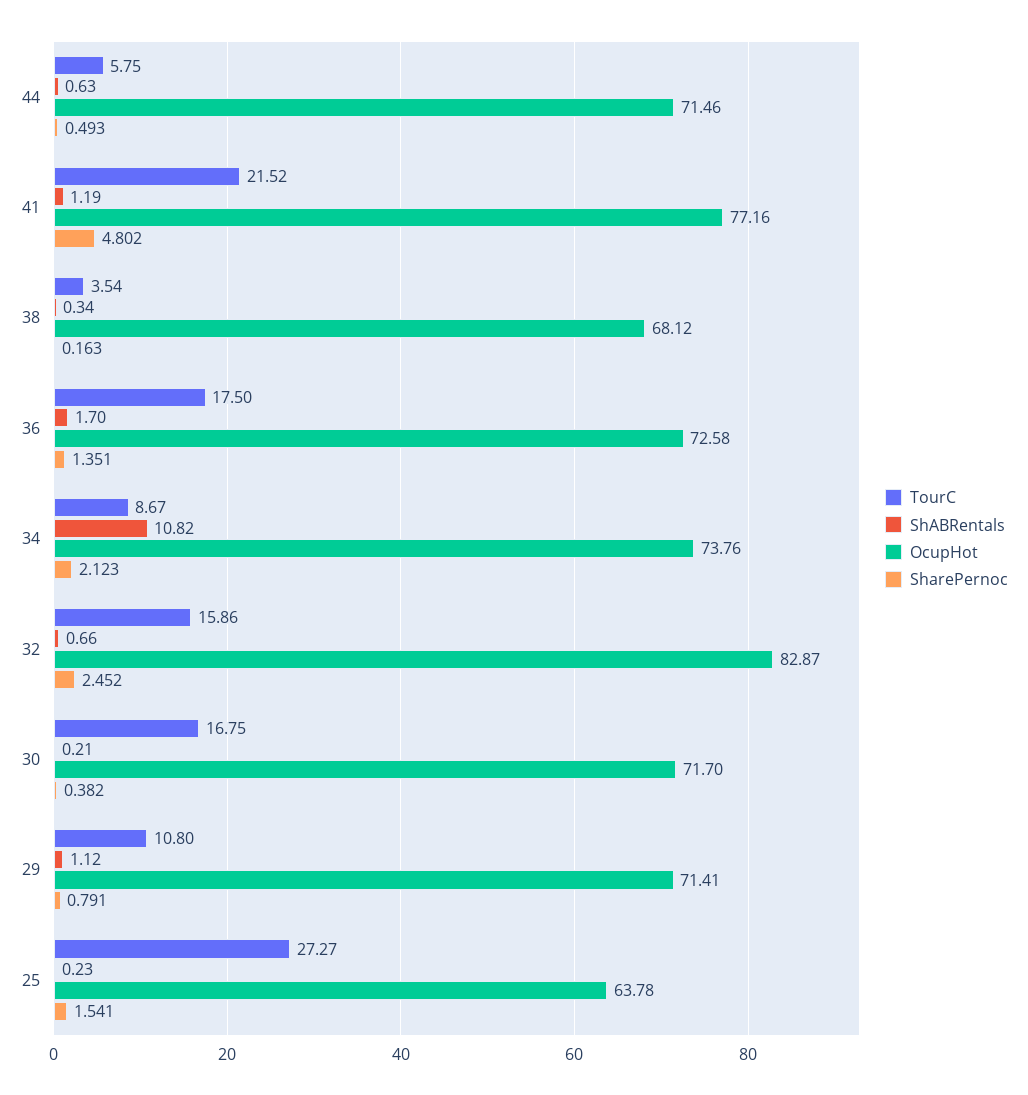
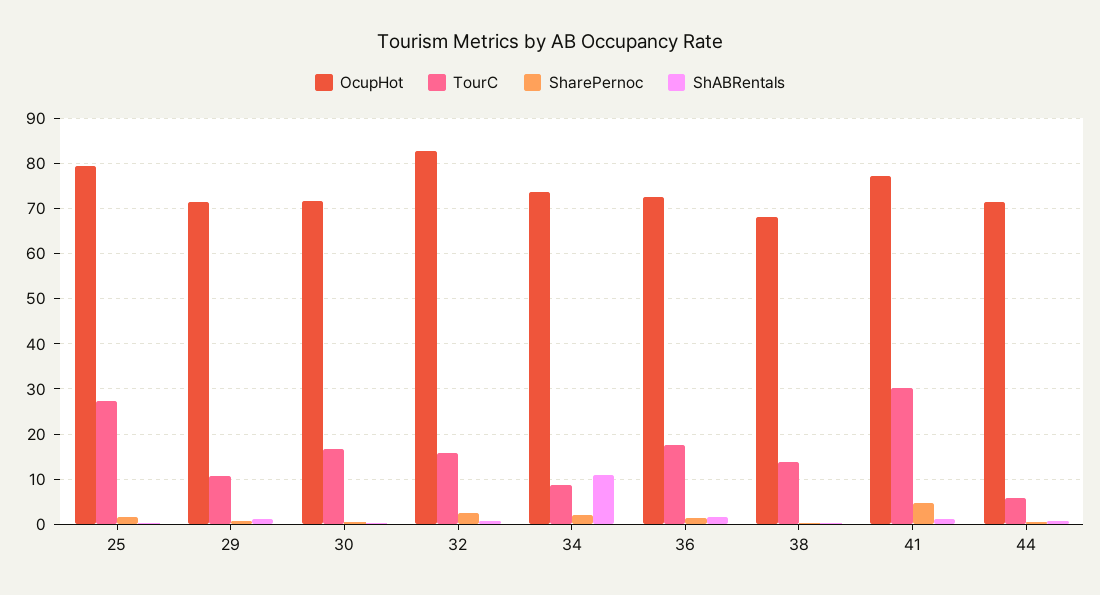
  {
    "TourC": {
      "44": 5.75,
-     "41": 21.52,
+     "41": 30,
-     "38": 3.54,
+     "38": 14,
      "36": 17.5,
      "34": 8.67,
      "32": 15.86,
      "30": 16.75,
      "29": 10.8,
      "25": 27.27
    },
    "ShABRentals": {
      "44": 0.63,
      "41": 1.19,
      "38": 0.34,
      "36": 1.7,
      "34": 10.82,
      "32": 0.66,
      "30": 0.21,
      "29": 1.12,
      "25": 0.23
    },
    "OcupHot": {
      "44": 71.46,
      "41": 77.16,
      "38": 68.12,
      "36": 72.58,
      "34": 73.76,
      "32": 82.87,
      "30": 71.7,
      "29": 71.41,
-     "25": 63.78
+     "25": 80
    },
    "SharePernoc": {
      "44": 0.493,
      "41": 4.802,
      "38": 0.163,
      "36": 1.351,
      "34": 2.123,
      "32": 2.452,
      "30": 0.382,
      "29": 0.791,
      "25": 1.541
    }
  }

